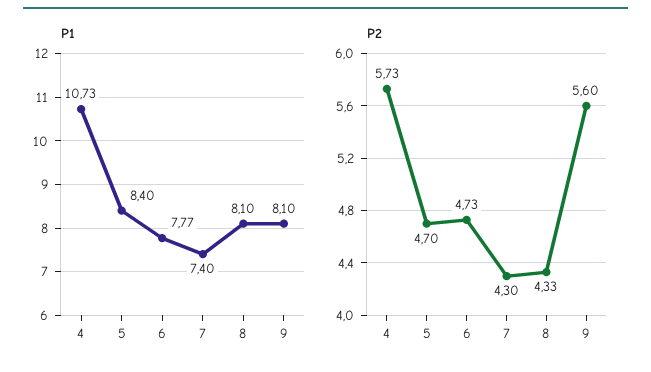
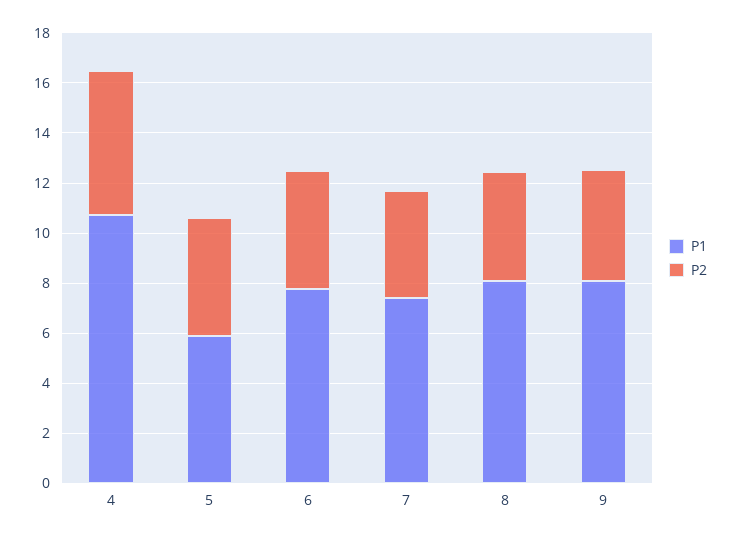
  {
    "P1": {
      "4": 10.73,
-     "5": 8.4,
+     "5": 6,
      "6": 7.77,
      "7": 7.4,
      "8": 8.1,
      "9": 8.1
    },
    "P2": {
      "4": 5.73,
      "5": 4.7,
      "6": 4.73,
      "7": 4.3,
      "8": 4.33,
-     "9": 5.6
+     "9": 4.5
    }
  }

